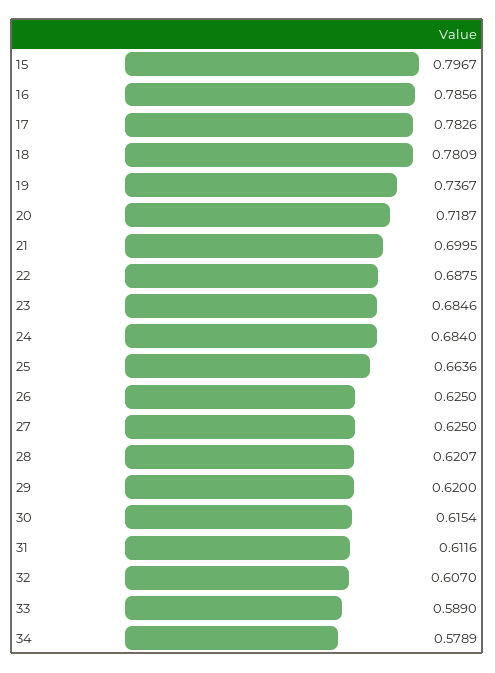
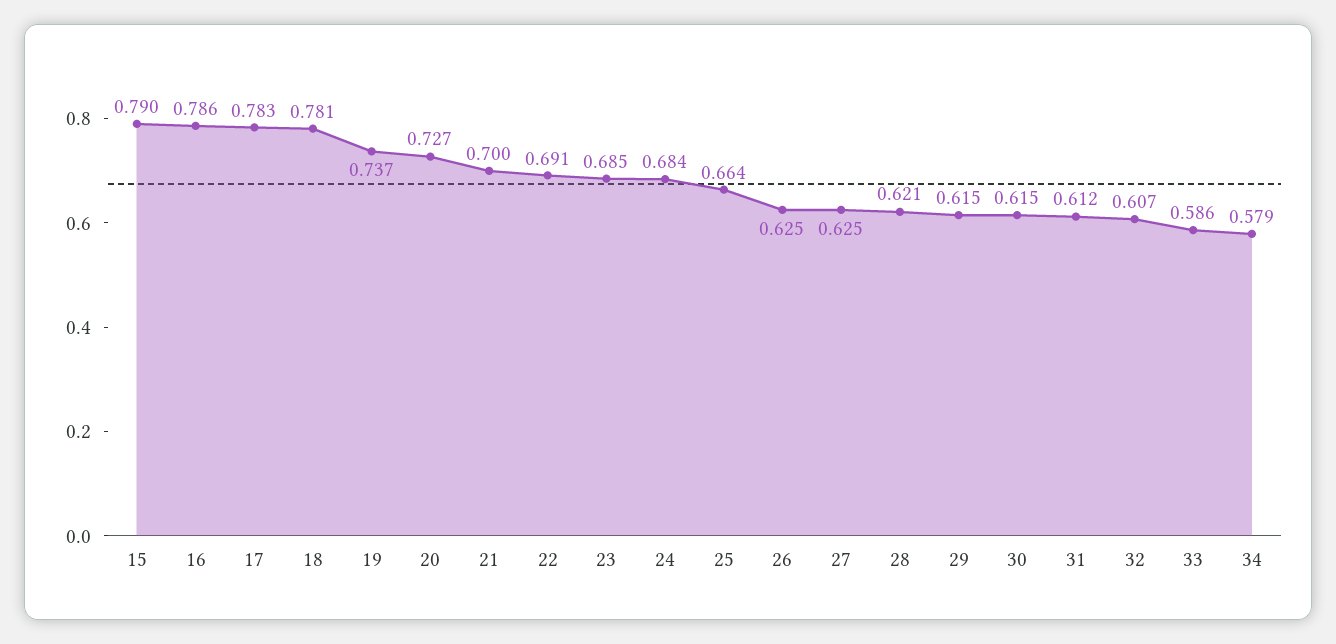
  {
-   "15": 0.7967,
+   "15": 0.79,
    "16": 0.7856,
    "17": 0.7826,
    "18": 0.7809,
    "19": 0.7367,
-   "20": 0.7187,
+   "20": 0.727,
    "21": 0.6995,
-   "22": 0.6875,
+   "22": 0.691,
    "23": 0.6846,
    "24": 0.684,
    "25": 0.6636,
    "26": 0.625,
    "27": 0.625,
    "28": 0.6207,
-   "29": 0.62,
+   "29": 0.615,
    "30": 0.6154,
    "31": 0.6116,
    "32": 0.607,
-   "33": 0.589,
+   "33": 0.586,
    "34": 0.5789
  }

